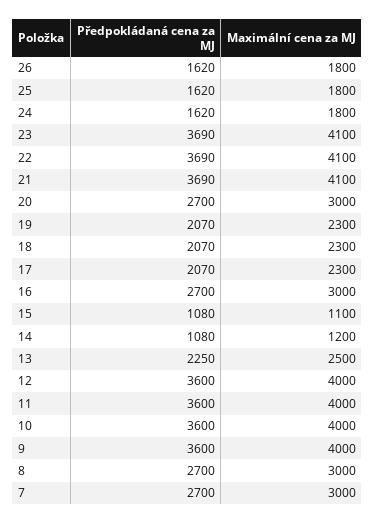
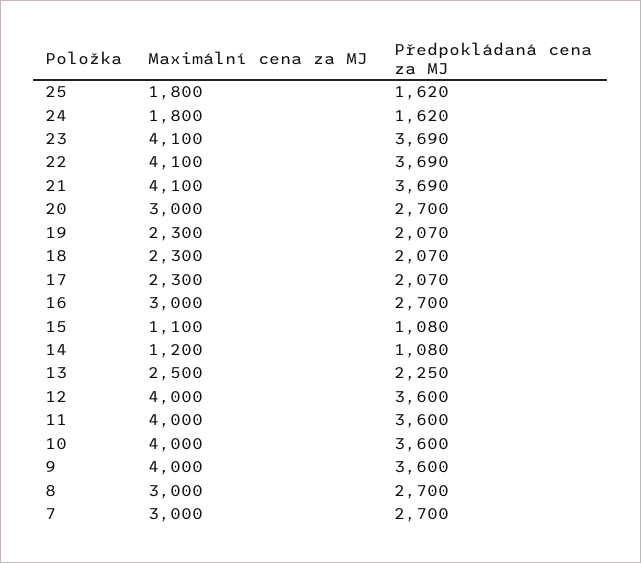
  {
    "Předpokládaná cena za MJ": {
-     "26": 1620,
      "25": 1620,
      "24": 1620,
      "23": 3690,
      "22": 3690,
      "21": 3690,
      "20": 2700,
      "19": 2070,
      "18": 2070,
      "17": 2070,
      "16": 2700,
      "15": 1080,
      "14": 1080,
      "13": 2250,
      "12": 3600,
      "11": 3600,
      "10": 3600,
      "9": 3600,
      "8": 2700,
      "7": 2700
    },
    "Maximální cena za MJ": {
-     "26": 1800,
      "25": 1800,
      "24": 1800,
      "23": 4100,
      "22": 4100,
      "21": 4100,
      "20": 3000,
      "19": 2300,
      "18": 2300,
      "17": 2300,
      "16": 3000,
      "15": 1100,
      "14": 1200,
      "13": 2500,
      "12": 4000,
      "11": 4000,
      "10": 4000,
      "9": 4000,
      "8": 3000,
      "7": 3000
    }
  }

